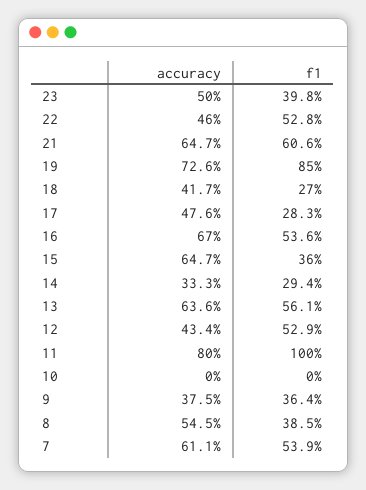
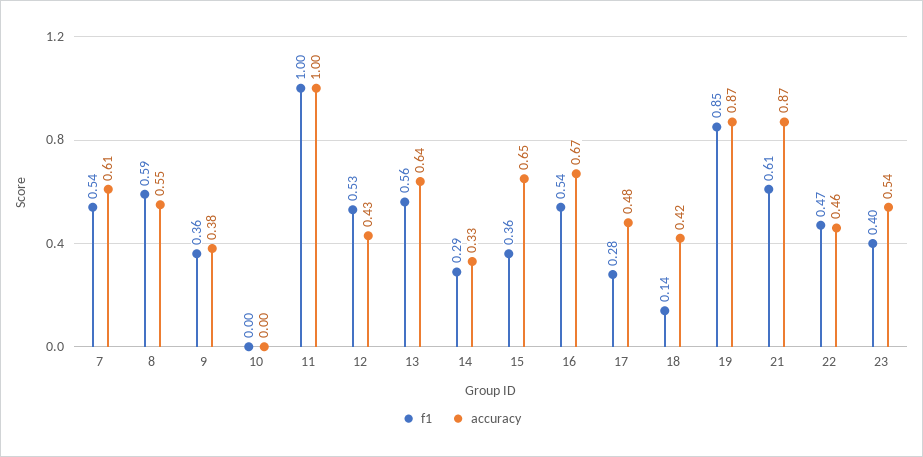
  {
    "accuracy": {
-     "23": 0.5,
+     "23": 0.54,
      "22": 0.46,
-     "21": 0.647,
+     "21": 0.87,
-     "19": 0.726,
+     "19": 0.87,
      "18": 0.417,
      "17": 0.476,
      "16": 0.67,
      "15": 0.647,
      "14": 0.333,
      "13": 0.636,
      "12": 0.434,
-     "11": 0.8,
+     "11": 1,
      "10": 0,
      "9": 0.375,
      "8": 0.545,
      "7": 0.611
    },
    "f1": {
      "23": 0.398,
-     "22": 0.528,
+     "22": 0.47,
      "21": 0.606,
      "19": 0.85,
-     "18": 0.27,
+     "18": 0.14,
      "17": 0.283,
      "16": 0.536,
      "15": 0.36,
      "14": 0.294,
      "13": 0.561,
      "12": 0.529,
      "11": 1,
      "10": 0,
      "9": 0.364,
-     "8": 0.385,
+     "8": 0.59,
      "7": 0.539
    }
  }

